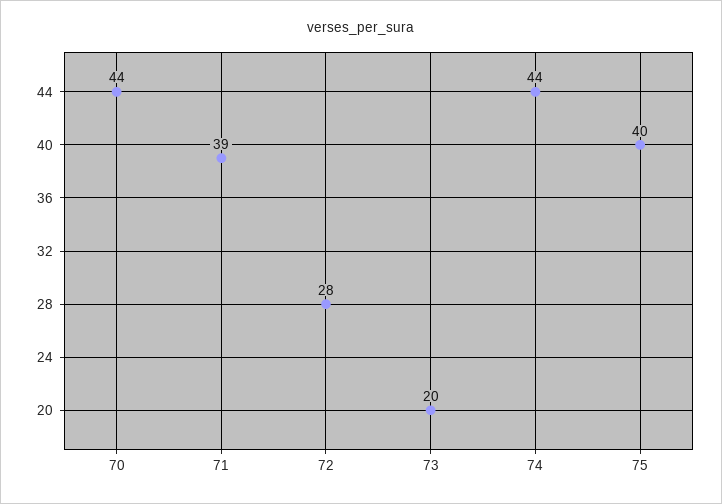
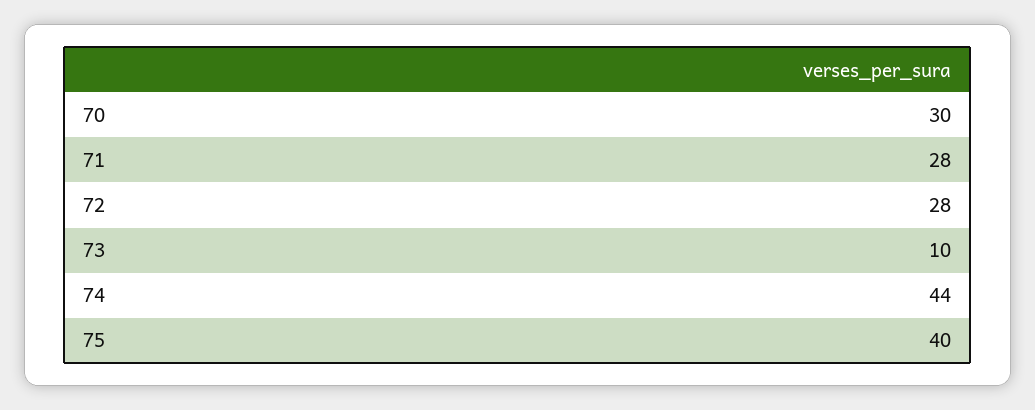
  {
-   "70": 44,
+   "70": 30,
-   "71": 39,
+   "71": 28,
    "72": 28,
-   "73": 20,
+   "73": 10,
    "74": 44,
    "75": 40
  }

